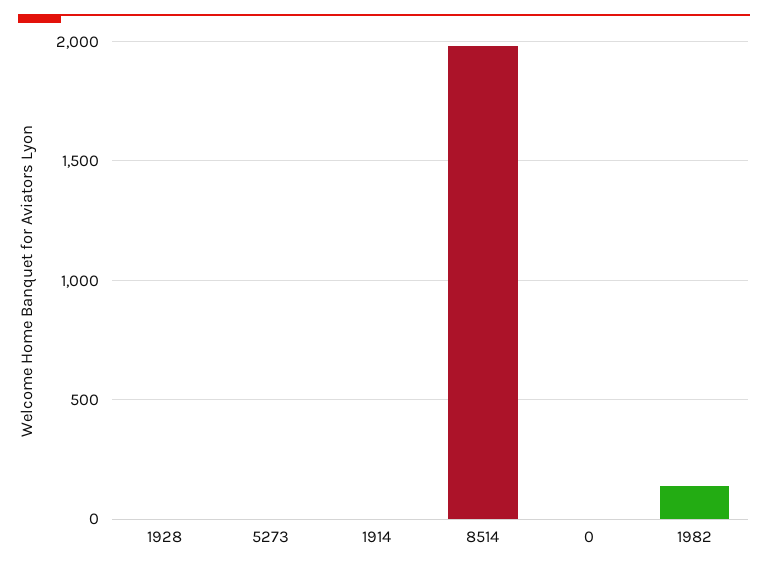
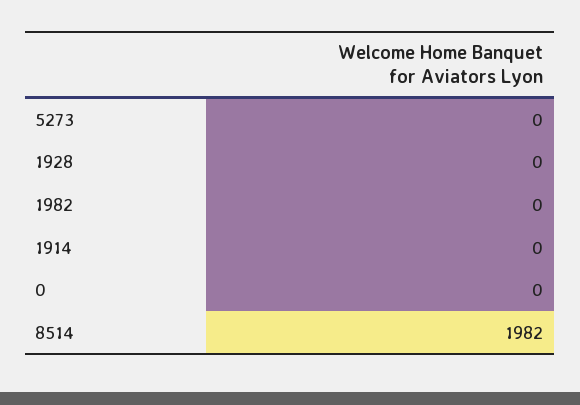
  {
    "1928": 0,
    "5273": 0,
    "1914": 0,
    "8514": 1982,
    "0": 0,
-   "1982": 150
+   "1982": 0
  }

